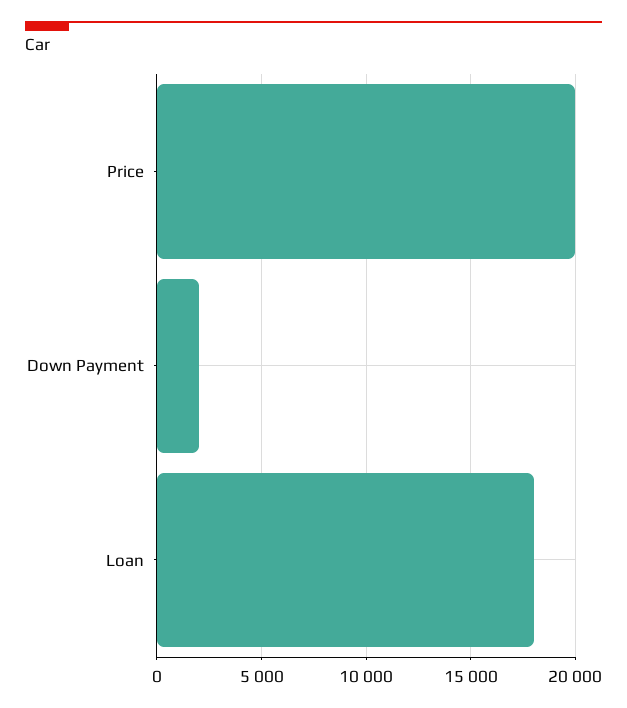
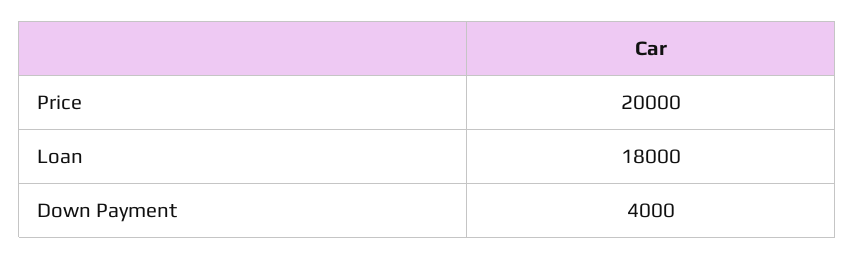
  {
    "Price": 20000,
-   "Down Payment": 2000,
+   "Down Payment": 4000,
    "Loan": 18000
  }

